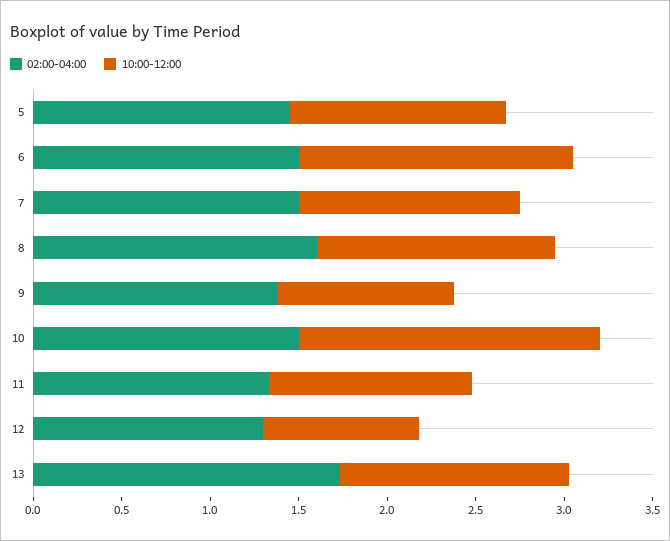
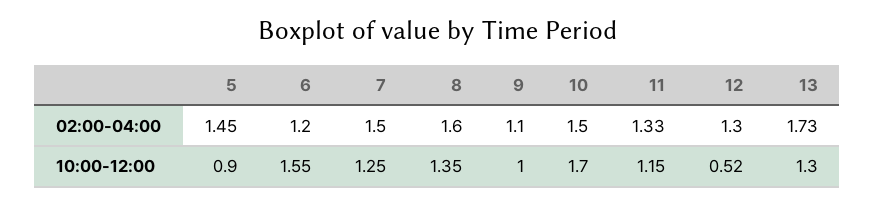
  {
    "02:00-04:00": {
      "5": 1.45,
-     "6": 1.5,
+     "6": 1.2,
      "7": 1.5,
      "8": 1.6,
-     "9": 1.4,
+     "9": 1.1,
      "10": 1.5,
      "11": 1.33,
      "12": 1.3,
      "13": 1.73
    },
    "10:00-12:00": {
-     "5": 1.2,
+     "5": 0.9,
      "6": 1.55,
      "7": 1.25,
      "8": 1.35,
      "9": 1,
      "10": 1.7,
      "11": 1.15,
-     "12": 0.9,
+     "12": 0.52,
      "13": 1.3
    }
  }

